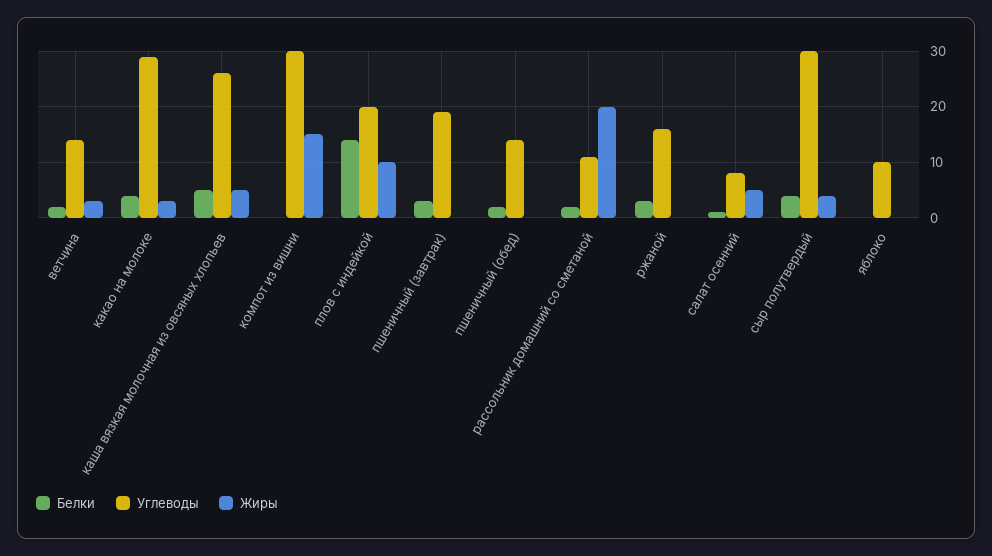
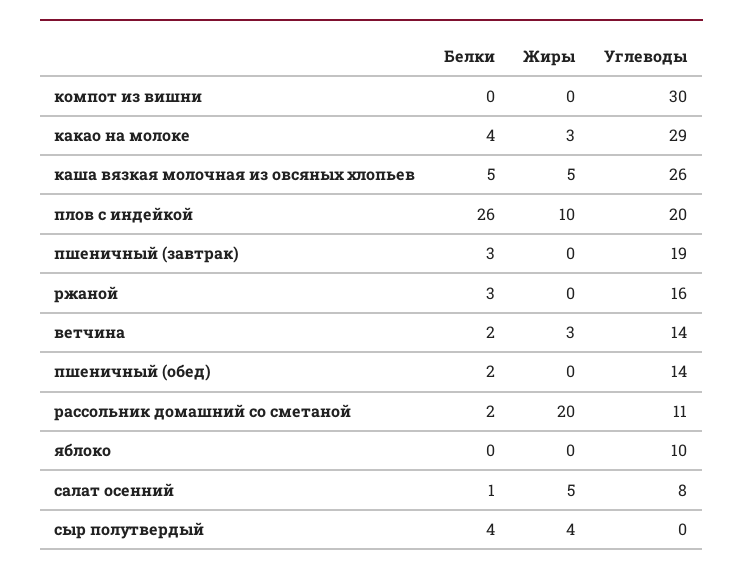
  {
    "Белки": {
      "ветчина": 2,
      "какао на молоке": 4,
      "каша вязкая молочная из овсяных хлопьев": 5,
      "компот из вишни": 0,
-     "плов с индейкой": 15,
+     "плов с индейкой": 26,
      "пшеничный (завтрак)": 3,
      "пшеничный (обед)": 2,
      "рассольник домашний со сметаной": 2,
      "ржаной": 3,
      "салат осенний": 1,
      "сыр полутвердый": 4,
      "яблоко": 0
    },
    "Углеводы": {
      "ветчина": 14,
      "какао на молоке": 29,
      "каша вязкая молочная из овсяных хлопьев": 26,
      "компот из вишни": 30,
      "плов с индейкой": 20,
      "пшеничный (завтрак)": 19,
      "пшеничный (обед)": 14,
      "рассольник домашний со сметаной": 11,
      "ржаной": 16,
      "салат осенний": 8,
-     "сыр полутвердый": 30,
+     "сыр полутвердый": 0,
      "яблоко": 10
    },
    "Жиры": {
      "ветчина": 3,
      "какао на молоке": 3,
      "каша вязкая молочная из овсяных хлопьев": 5,
-     "компот из вишни": 15,
+     "компот из вишни": 0,
      "плов с индейкой": 10,
      "пшеничный (завтрак)": 0,
      "пшеничный (обед)": 0,
      "рассольник домашний со сметаной": 20,
      "ржаной": 0,
      "салат осенний": 5,
      "сыр полутвердый": 4,
      "яблоко": 0
    }
  }

